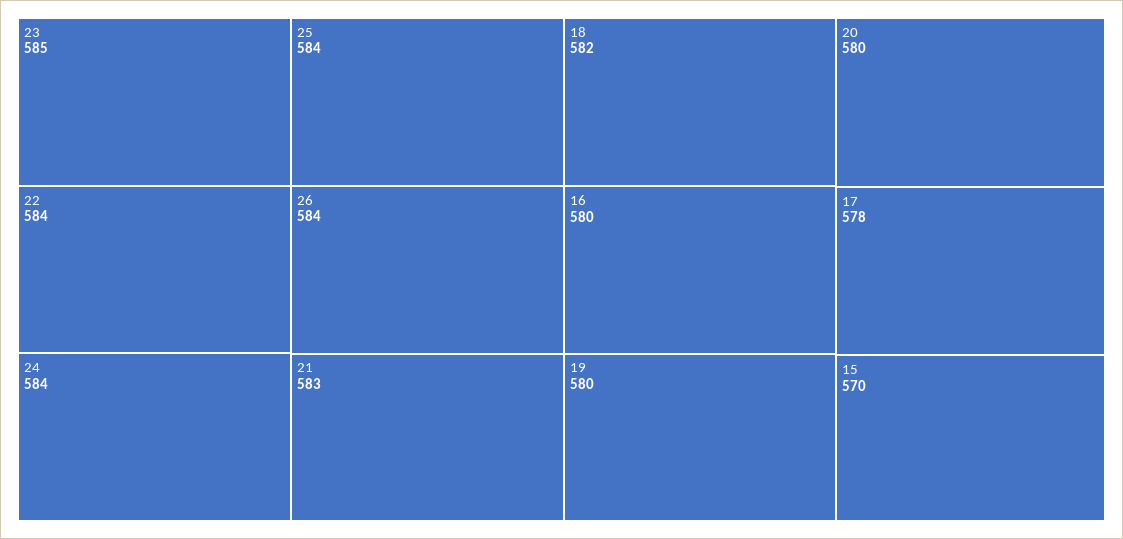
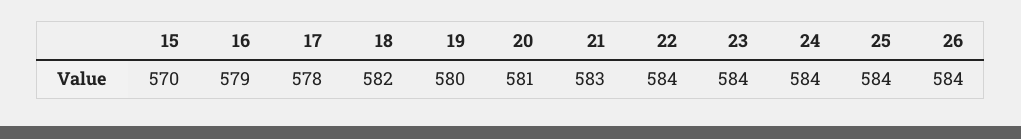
  {
-   "23": 585,
+   "23": 584,
    "22": 584,
    "24": 584,
    "25": 584,
    "26": 584,
    "21": 583,
    "18": 582,
-   "16": 580,
+   "16": 579,
    "19": 580,
-   "20": 580,
+   "20": 581,
    "17": 578,
    "15": 570
  }

